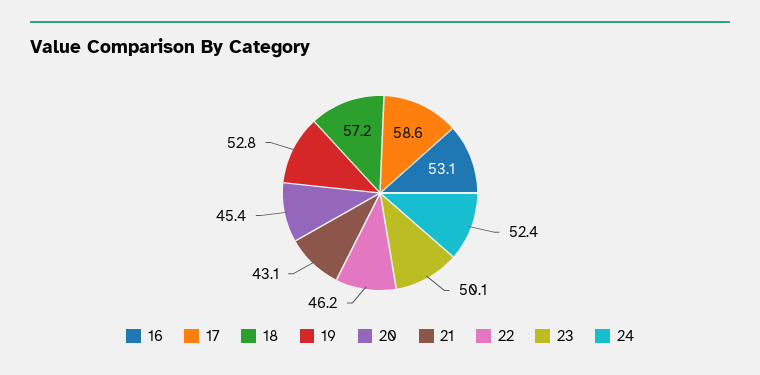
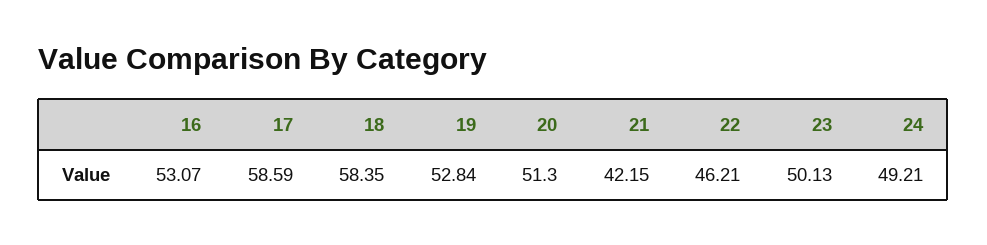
  {
    "16": 53.07,
    "17": 58.59,
-   "18": 57.2,
+   "18": 58.35,
    "19": 52.84,
-   "20": 45.4,
+   "20": 51.3,
-   "21": 43.1,
+   "21": 42.15,
    "22": 46.21,
    "23": 50.13,
-   "24": 52.4
+   "24": 49.21
  }

